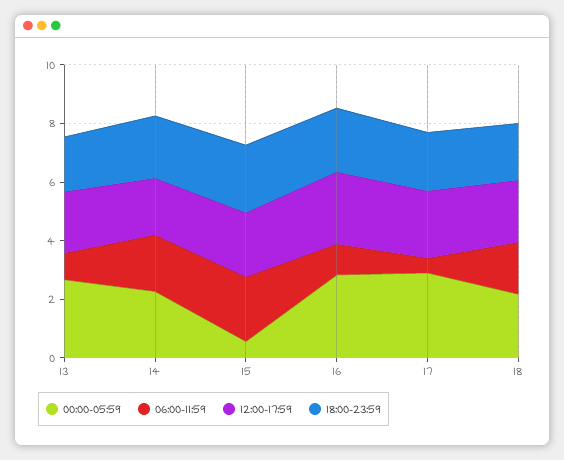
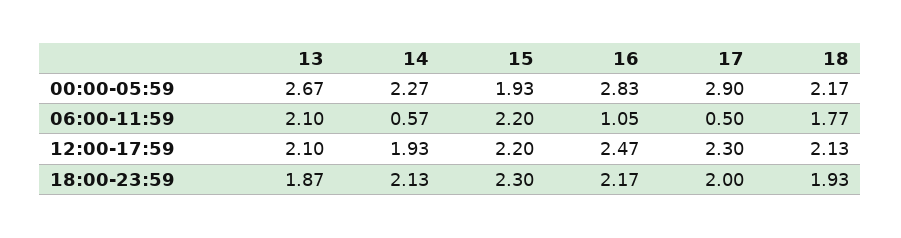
  {
    "00:00-05:59": {
      "13": 2.67,
      "14": 2.27,
-     "15": 0.5,
+     "15": 1.93,
      "16": 2.83,
      "17": 2.9,
      "18": 2.17
    },
    "06:00-11:59": {
-     "13": 1,
+     "13": 2.1,
-     "14": 2,
+     "14": 0.57,
      "15": 2.2,
      "16": 1.05,
      "17": 0.5,
      "18": 1.77
    },
    "12:00-17:59": {
      "13": 2.1,
      "14": 1.93,
      "15": 2.2,
      "16": 2.47,
      "17": 2.3,
      "18": 2.13
    },
    "18:00-23:59": {
      "13": 1.87,
      "14": 2.13,
      "15": 2.3,
      "16": 2.17,
      "17": 2,
      "18": 1.93
    }
  }

